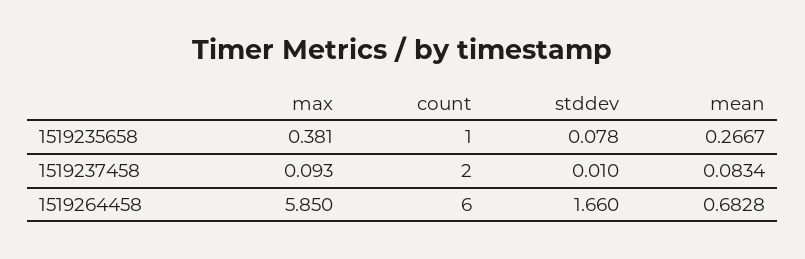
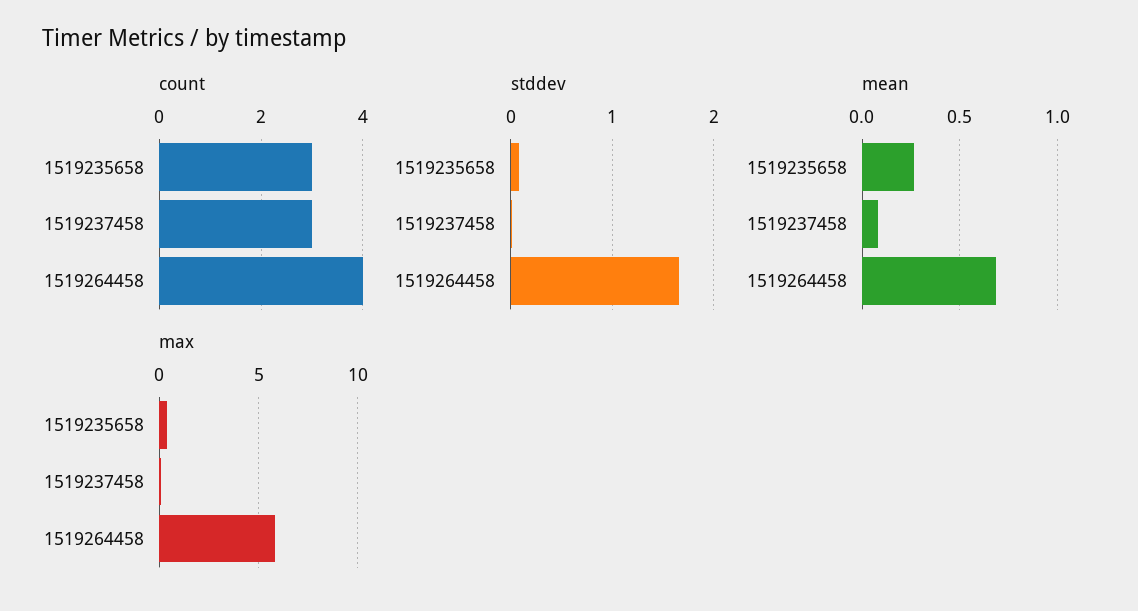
  {
    "max": {
      "1519235658": 0.381,
      "1519237458": 0.093,
      "1519264458": 5.85
    },
    "count": {
-     "1519235658": 1,
+     "1519235658": 3,
-     "1519237458": 2,
+     "1519237458": 3,
-     "1519264458": 6
+     "1519264458": 4
    },
    "stddev": {
      "1519235658": 0.078,
      "1519237458": 0.01,
      "1519264458": 1.66
    },
    "mean": {
      "1519235658": 0.2667,
      "1519237458": 0.0834,
      "1519264458": 0.6828
    }
  }

